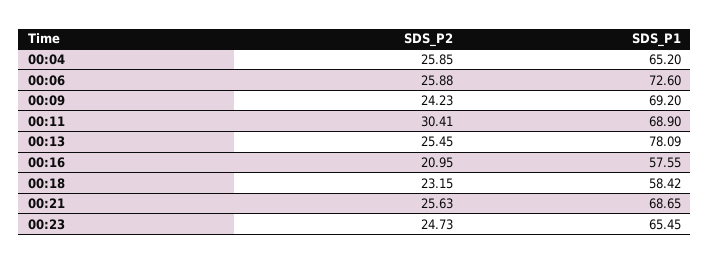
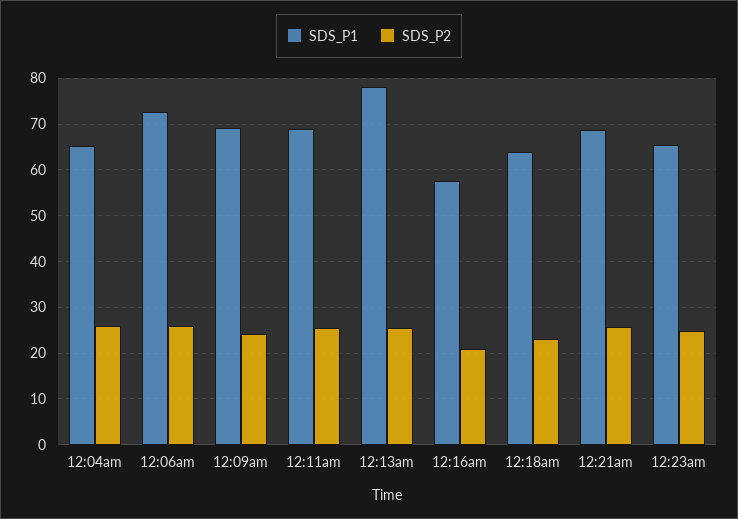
  {
    "SDS_P2": {
      "00:04": 25.85,
      "00:06": 25.88,
      "00:09": 24.23,
-     "00:11": 30.41,
+     "00:11": 26,
      "00:13": 25.45,
      "00:16": 20.95,
      "00:18": 23.15,
      "00:21": 25.63,
      "00:23": 24.73
    },
    "SDS_P1": {
      "00:04": 65.2,
      "00:06": 72.6,
      "00:09": 69.2,
      "00:11": 68.9,
      "00:13": 78.09,
      "00:16": 57.55,
-     "00:18": 58.42,
+     "00:18": 64,
      "00:21": 68.65,
      "00:23": 65.45
    }
  }

